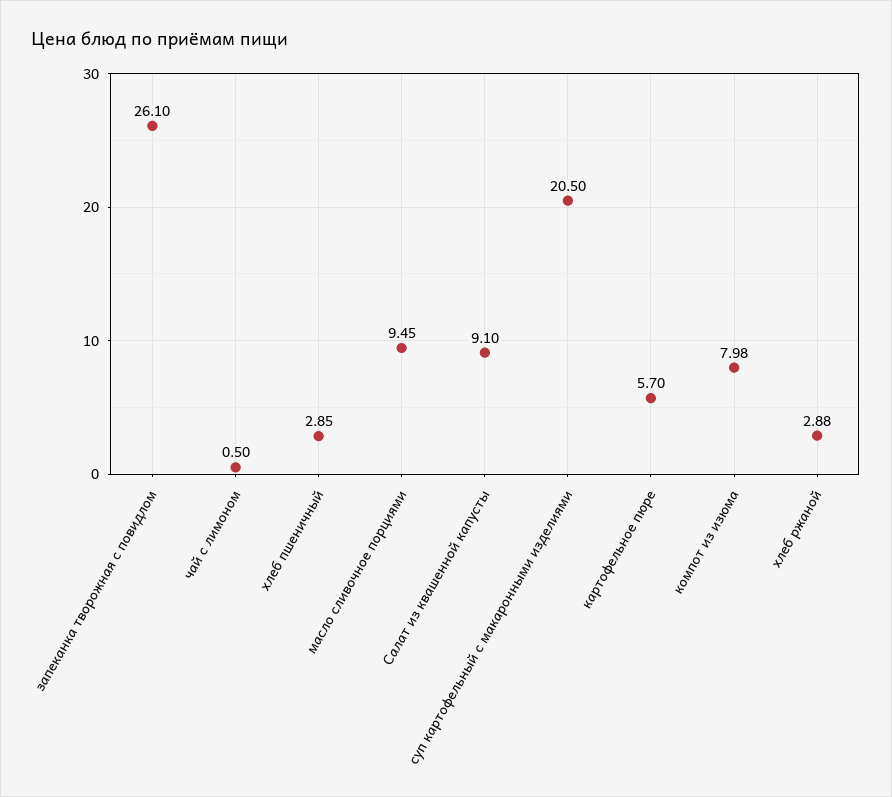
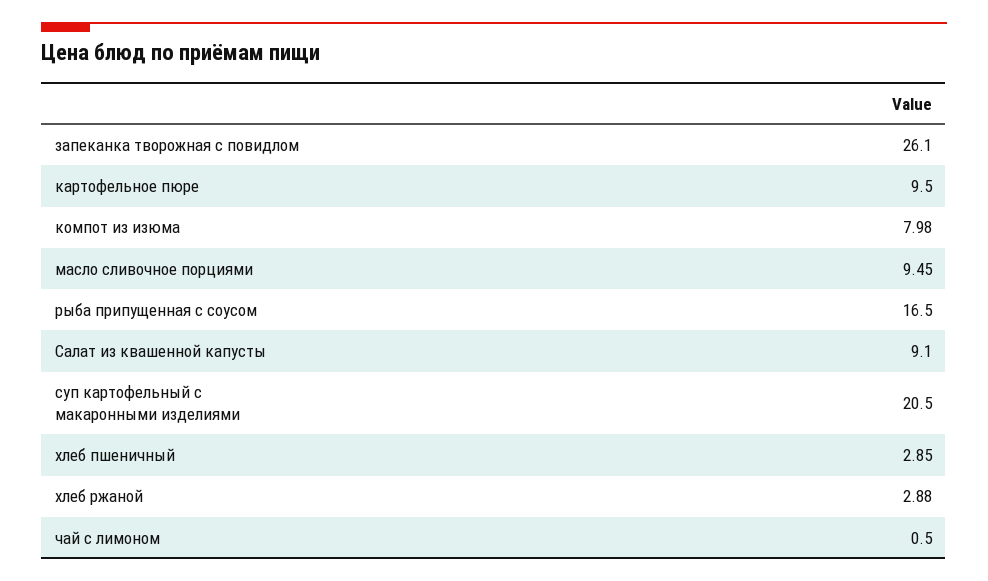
  {
    "запеканка творожная с повидлом": 26.1,
    "чай с лимоном": 0.5,
    "хлеб пшеничный": 2.85,
    "масло сливочное порциями": 9.45,
    "Салат из квашенной капусты": 9.1,
    "суп картофельный с макаронными изделиями": 20.5,
-   "картофельное пюре": 5.7,
+   "картофельное пюре": 9.5,
    "компот из изюма": 7.98,
-   "хлеб ржаной": 2.88
+   "хлеб ржаной": 2.88,
+   "рыба припущенная с соусом": 16.5
  }

